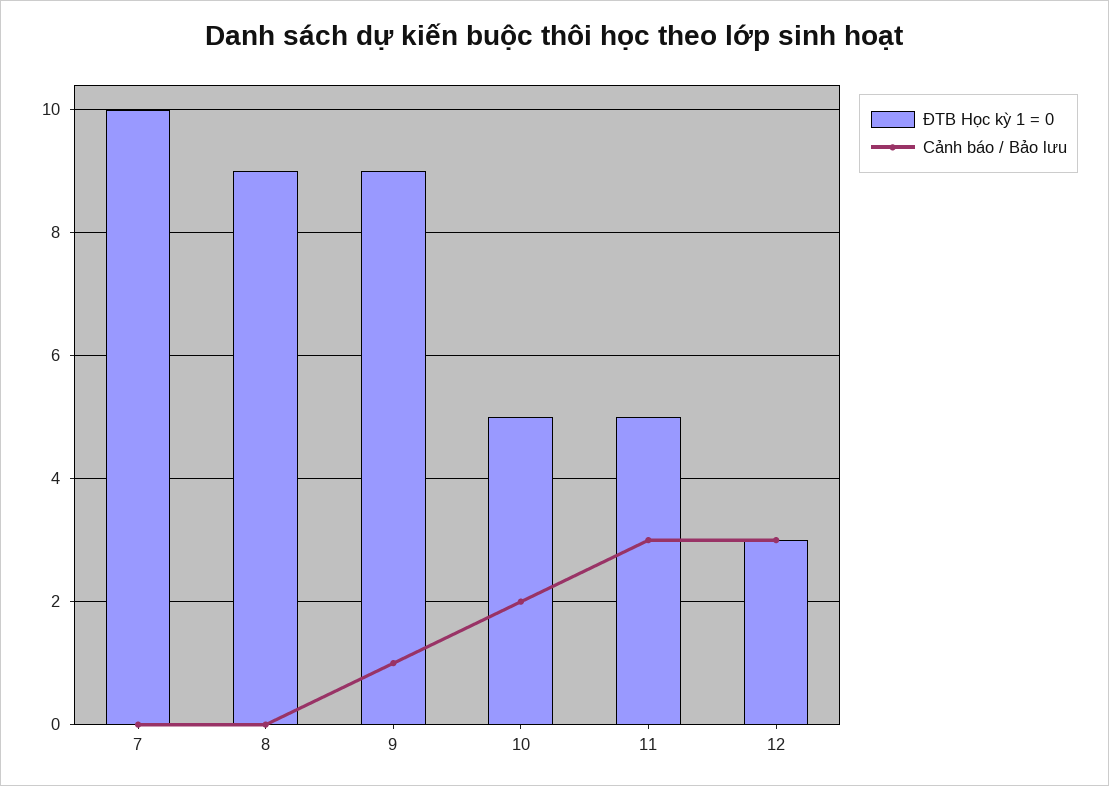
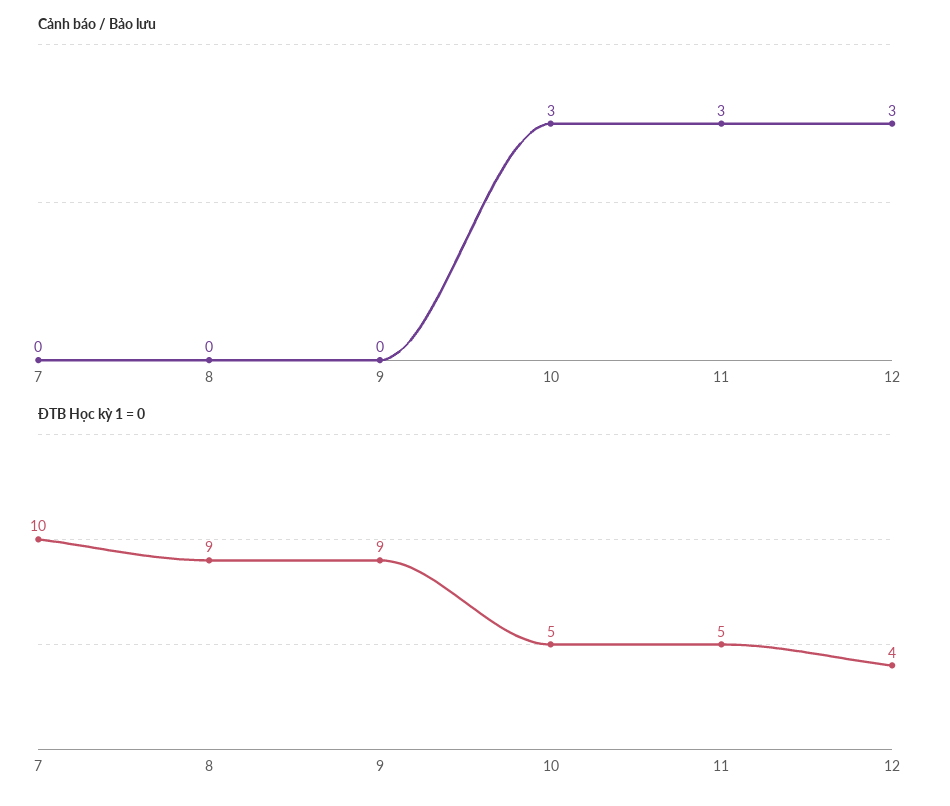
  {
    "ĐTB Học kỳ 1 = 0": {
      "7": 10,
      "8": 9,
      "9": 9,
      "10": 5,
      "11": 5,
-     "12": 3
+     "12": 4
    },
    "Cảnh báo / Bảo lưu": {
      "7": 0,
      "8": 0,
-     "9": 1,
+     "9": 0,
-     "10": 2,
+     "10": 3,
      "11": 3,
      "12": 3
    }
  }

